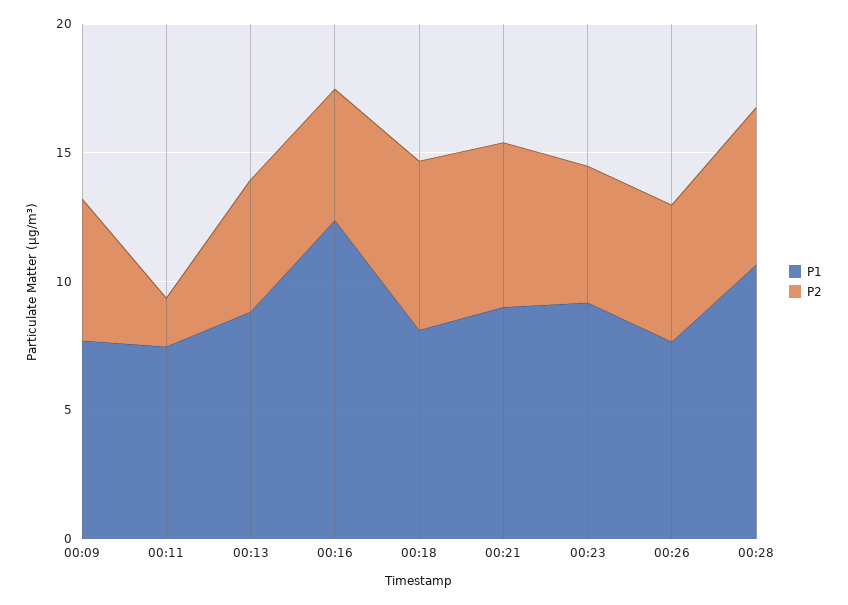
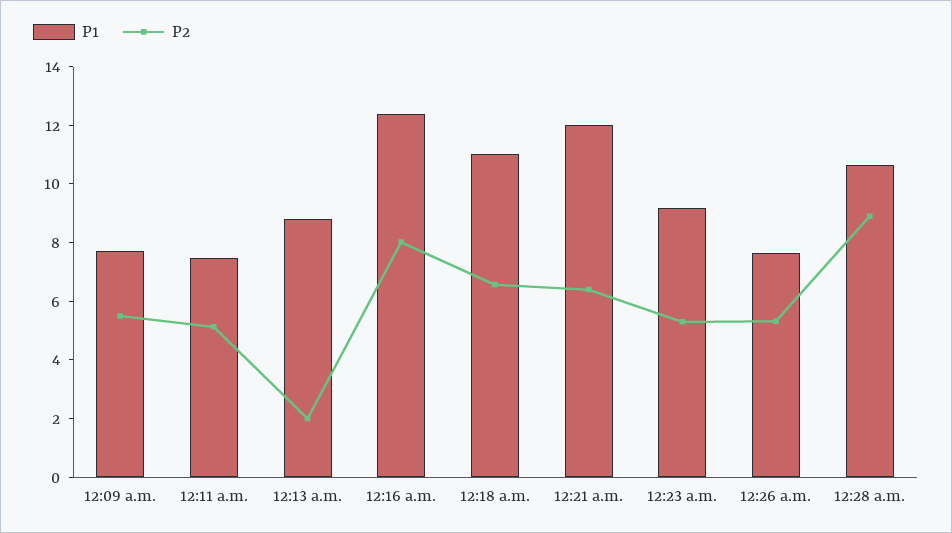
  {
    "P1": {
      "00:09": 7.5,
      "00:11": 7.5,
      "00:13": 9,
      "00:16": 12.5,
-     "00:18": 8,
+     "00:18": 11,
-     "00:21": 9,
+     "00:21": 12,
      "00:23": 9,
      "00:26": 7.5,
      "00:28": 10.5
    },
    "P2": {
      "00:09": 5.5,
-     "00:11": 2,
+     "00:11": 5,
-     "00:13": 5,
+     "00:13": 2,
-     "00:16": 5,
+     "00:16": 8,
      "00:18": 6.5,
      "00:21": 6.5,
      "00:23": 5.5,
      "00:26": 5.5,
-     "00:28": 6
+     "00:28": 9
    }
  }

